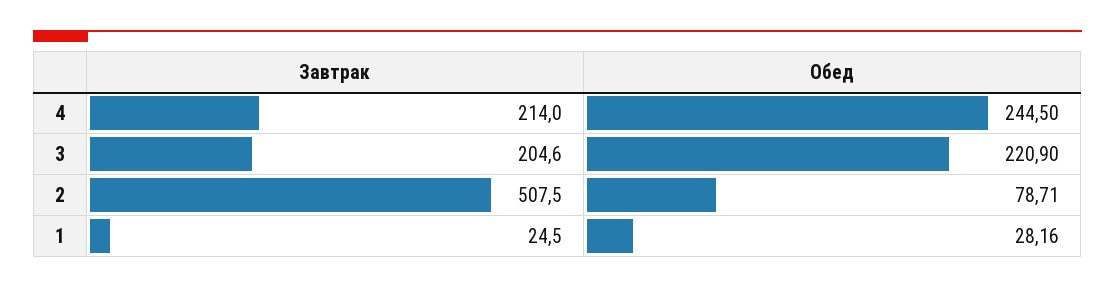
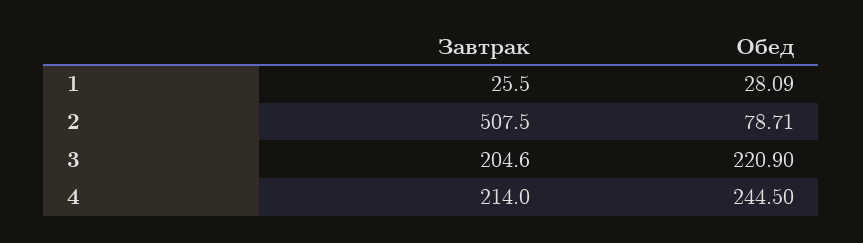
  {
    "Завтрак": {
      "4": 214,
      "3": 204.6,
      "2": 507.5,
-     "1": 24.5
+     "1": 25.5
    },
    "Обед": {
      "4": 244.5,
      "3": 220.9,
      "2": 78.71,
-     "1": 28.16
+     "1": 28.09
    }
  }

